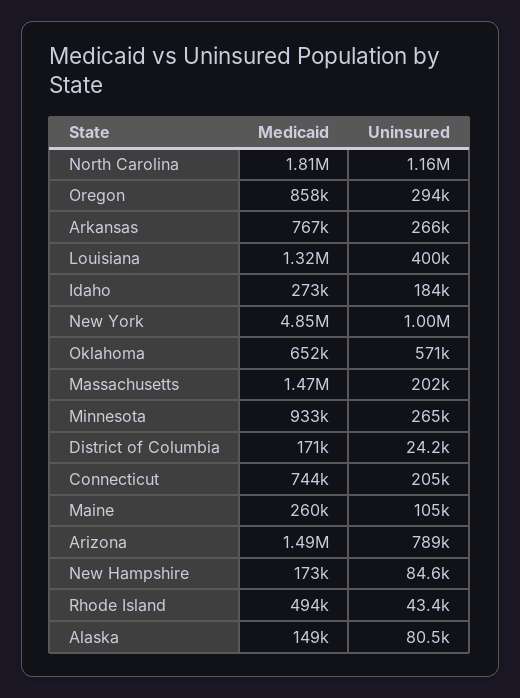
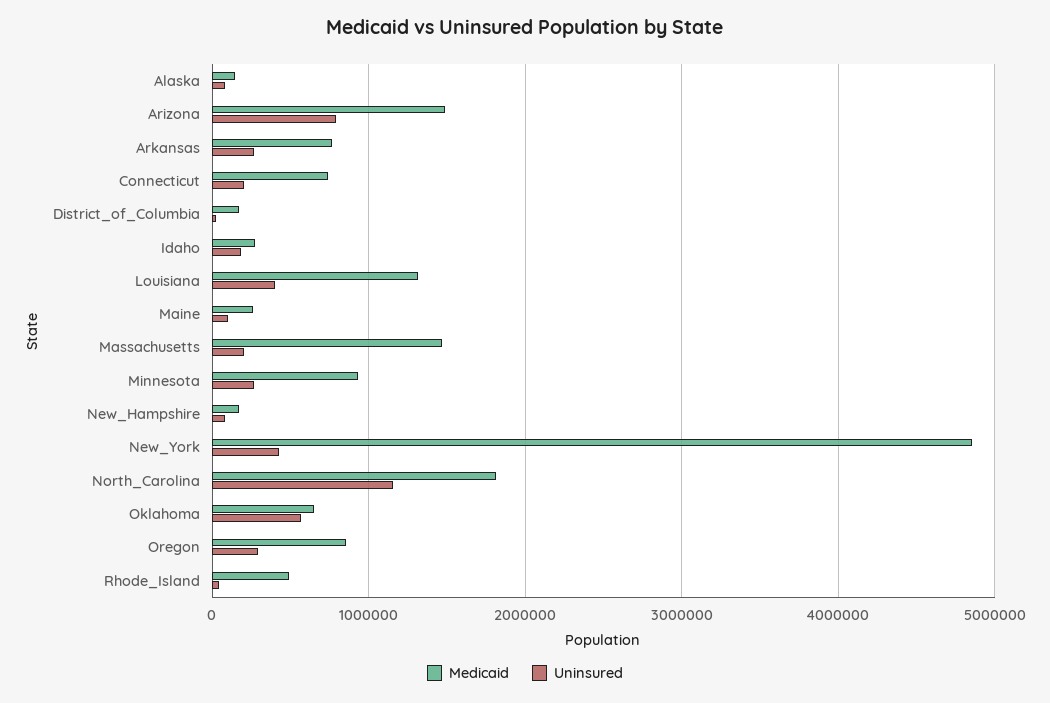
  {
    "Medicaid": {
      "North Carolina": 1810000,
      "Oregon": 858000,
      "Arkansas": 767000,
      "Louisiana": 1320000,
      "Idaho": 273000,
      "New York": 4850000,
      "Oklahoma": 652000,
      "Massachusetts": 1470000,
      "Minnesota": 933000,
      "District of Columbia": 171000,
      "Connecticut": 744000,
      "Maine": 260000,
      "Arizona": 1490000,
      "New Hampshire": 173000,
      "Rhode Island": 494000,
      "Alaska": 149000
    },
    "Uninsured": {
      "North Carolina": 1160000,
      "Oregon": 294000,
      "Arkansas": 266000,
      "Louisiana": 400000,
      "Idaho": 184000,
-     "New York": 1000000,
+     "New York": 400000,
      "Oklahoma": 571000,
      "Massachusetts": 202000,
      "Minnesota": 265000,
      "District of Columbia": 24200,
      "Connecticut": 205000,
      "Maine": 105000,
      "Arizona": 789000,
      "New Hampshire": 84600,
      "Rhode Island": 43400,
      "Alaska": 80500
    }
  }

